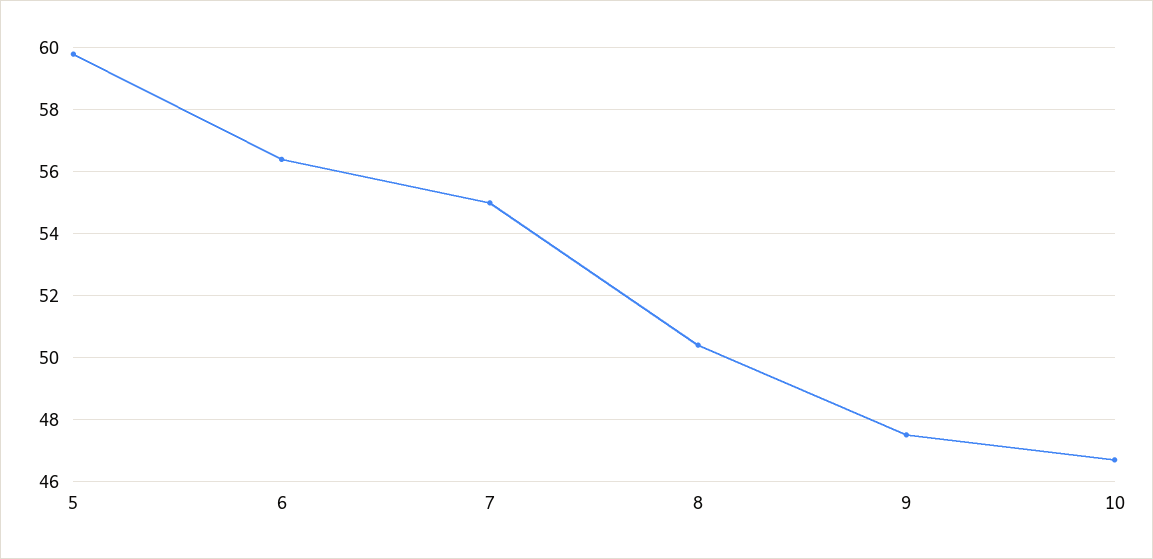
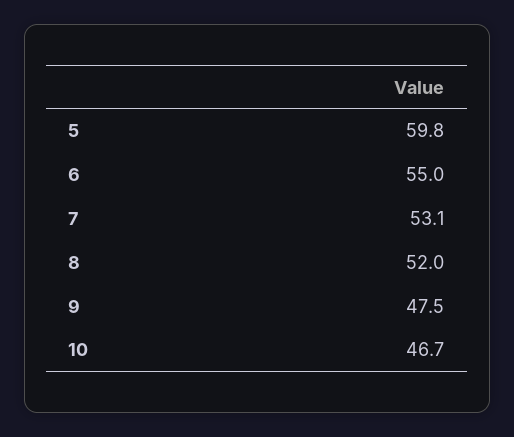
  {
    "5": 59.8,
-   "6": 56.5,
+   "6": 55,
-   "7": 55,
+   "7": 53.1,
-   "8": 50.5,
+   "8": 52,
    "9": 47.5,
    "10": 46.7
  }

